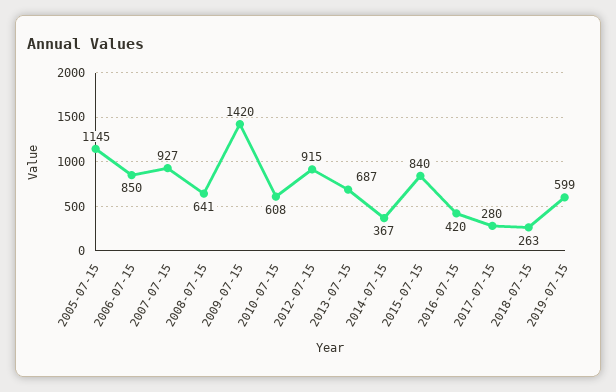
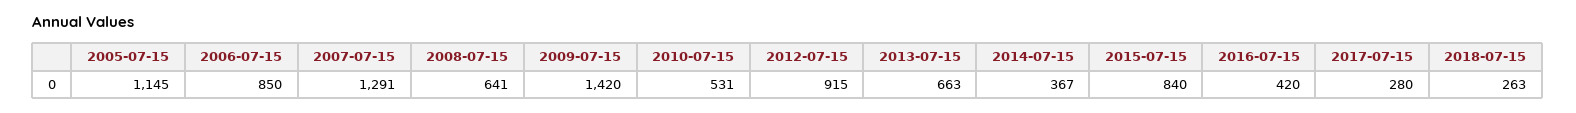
  {
    "2005-07-15": 1145,
    "2006-07-15": 850,
-   "2007-07-15": 927,
+   "2007-07-15": 1291,
    "2008-07-15": 641,
    "2009-07-15": 1420,
-   "2010-07-15": 608,
+   "2010-07-15": 531,
    "2012-07-15": 915,
-   "2013-07-15": 687,
+   "2013-07-15": 663,
    "2014-07-15": 367,
    "2015-07-15": 840,
    "2016-07-15": 420,
    "2017-07-15": 280,
-   "2018-07-15": 263,
+   "2018-07-15": 263
-   "2019-07-15": 599
  }

